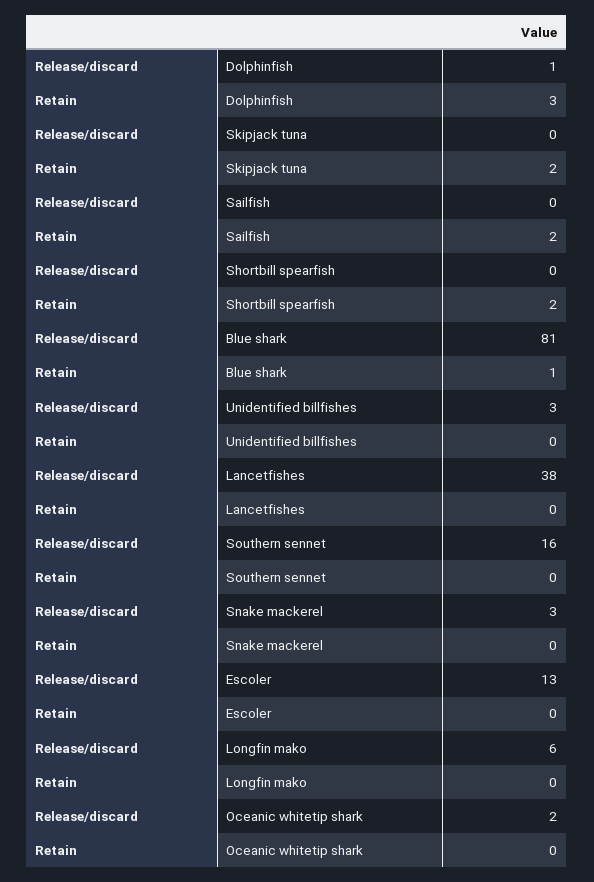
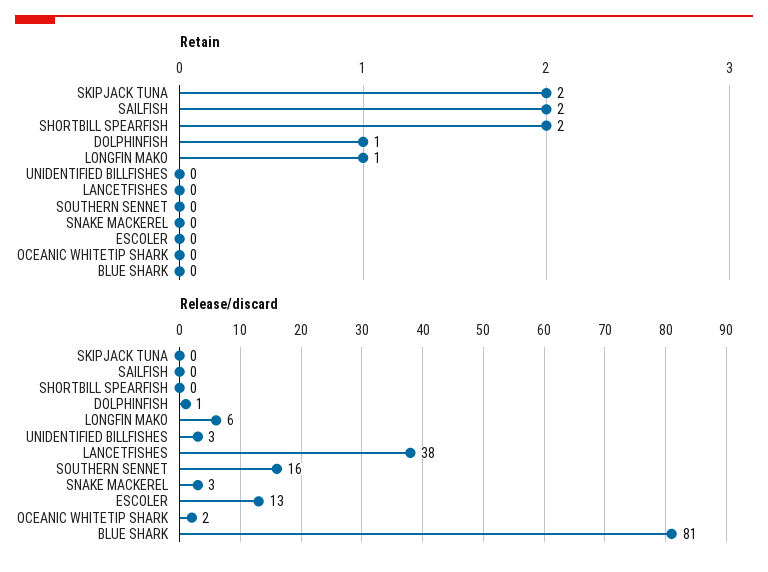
  {
    "Release/discard": {
      "Dolphinfish": 1,
      "Skipjack tuna": 0,
      "Sailfish": 0,
      "Shortbill spearfish": 0,
      "Blue shark": 81,
      "Unidentified billfishes": 3,
      "Lancetfishes": 38,
      "Southern sennet": 16,
      "Snake mackerel": 3,
      "Escoler": 13,
      "Longfin mako": 6,
      "Oceanic whitetip shark": 2
    },
    "Retain": {
-     "Dolphinfish": 3,
+     "Dolphinfish": 1,
      "Skipjack tuna": 2,
      "Sailfish": 2,
      "Shortbill spearfish": 2,
-     "Blue shark": 1,
+     "Blue shark": 0,
      "Unidentified billfishes": 0,
      "Lancetfishes": 0,
      "Southern sennet": 0,
      "Snake mackerel": 0,
      "Escoler": 0,
-     "Longfin mako": 0,
+     "Longfin mako": 1,
      "Oceanic whitetip shark": 0
    }
  }

